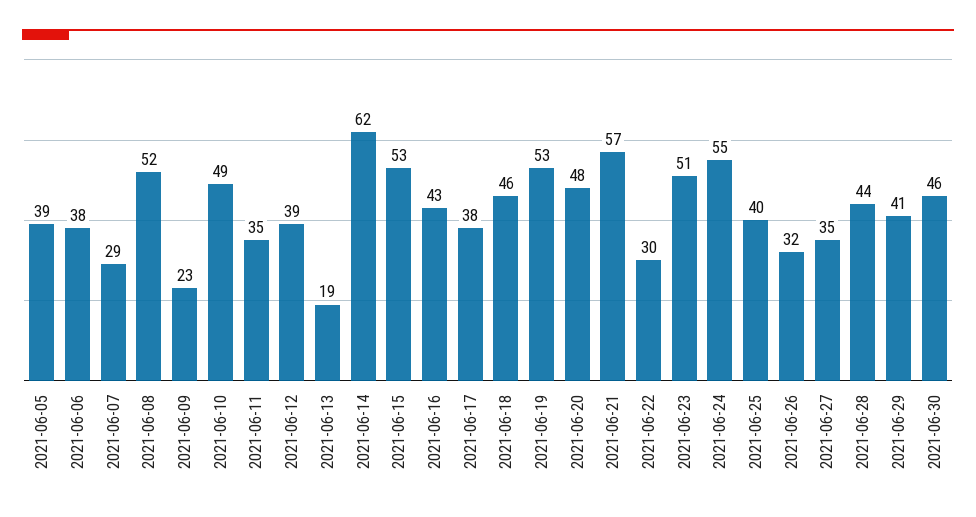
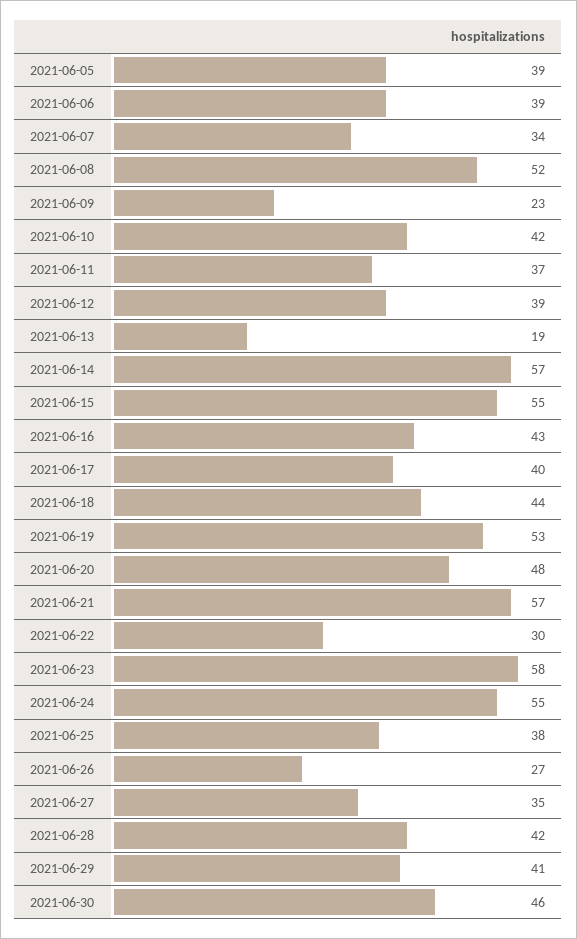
  {
    "2021-06-05": 39,
-   "2021-06-06": 38,
+   "2021-06-06": 39,
-   "2021-06-07": 29,
+   "2021-06-07": 34,
    "2021-06-08": 52,
    "2021-06-09": 23,
-   "2021-06-10": 49,
+   "2021-06-10": 42,
-   "2021-06-11": 35,
+   "2021-06-11": 37,
    "2021-06-12": 39,
    "2021-06-13": 19,
-   "2021-06-14": 62,
+   "2021-06-14": 57,
-   "2021-06-15": 53,
+   "2021-06-15": 55,
    "2021-06-16": 43,
-   "2021-06-17": 38,
+   "2021-06-17": 40,
-   "2021-06-18": 46,
+   "2021-06-18": 44,
    "2021-06-19": 53,
    "2021-06-20": 48,
    "2021-06-21": 57,
    "2021-06-22": 30,
-   "2021-06-23": 51,
+   "2021-06-23": 58,
    "2021-06-24": 55,
-   "2021-06-25": 40,
+   "2021-06-25": 38,
-   "2021-06-26": 32,
+   "2021-06-26": 27,
    "2021-06-27": 35,
-   "2021-06-28": 44,
+   "2021-06-28": 42,
    "2021-06-29": 41,
    "2021-06-30": 46
  }

